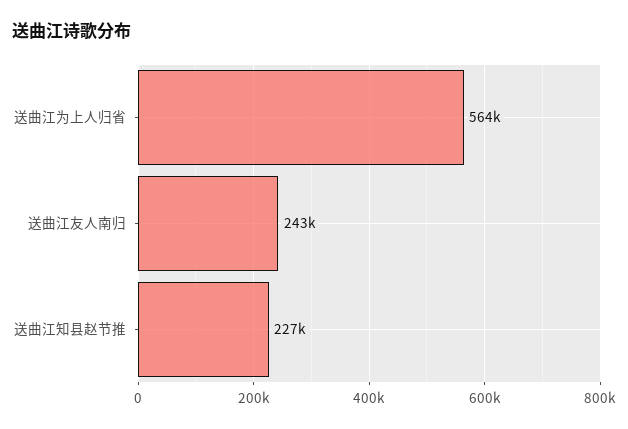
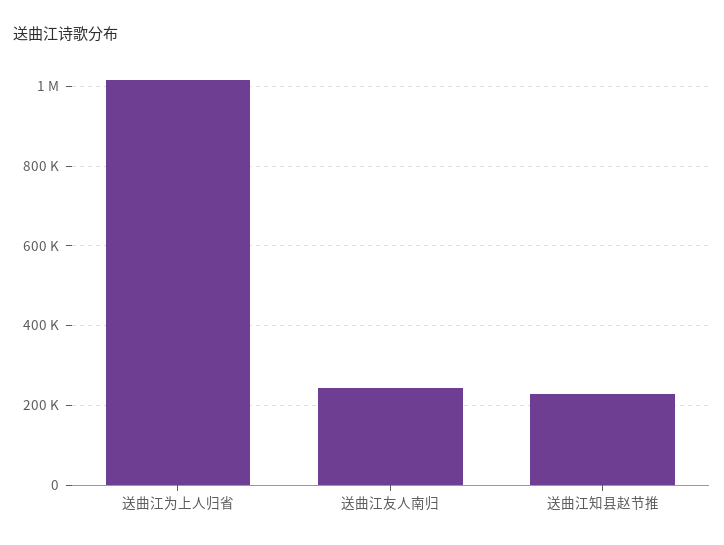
  {
-   "送曲江为上人归省": 564000,
+   "送曲江为上人归省": 1020000,
    "送曲江友人南归": 243000,
    "送曲江知县赵节推": 227000
  }

